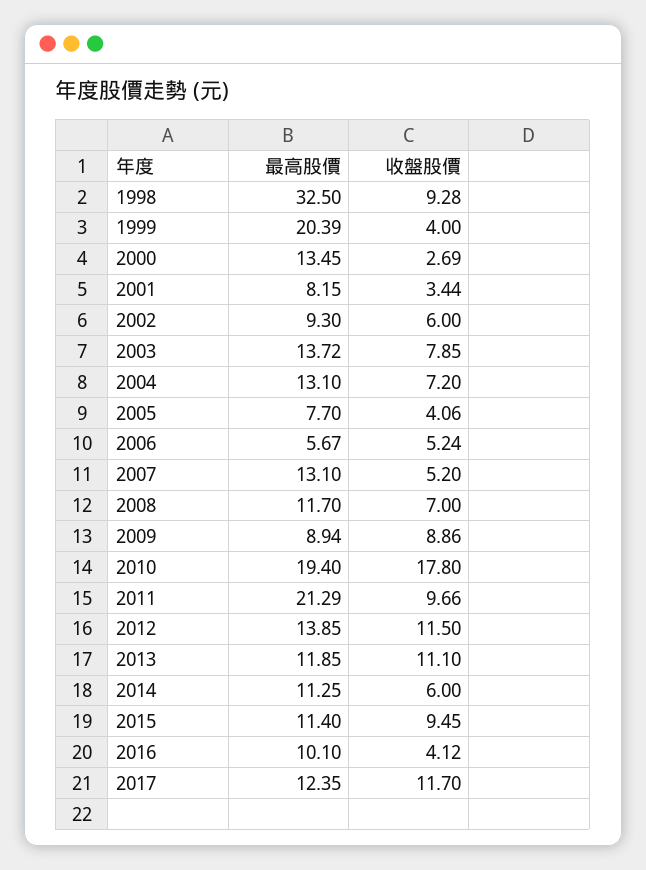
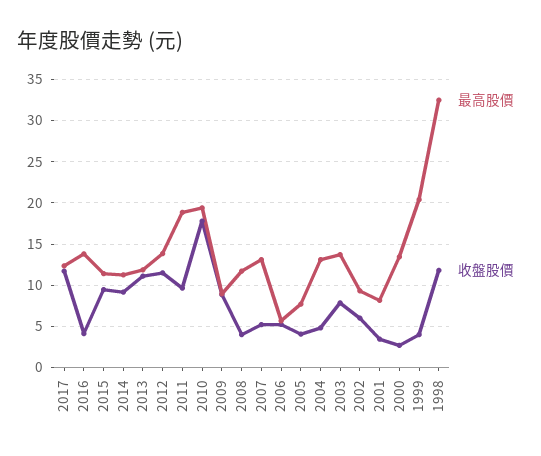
  {
    "最高股價": {
      "1998": 32.5,
      "1999": 20.39,
      "2000": 13.45,
      "2001": 8.15,
      "2002": 9.3,
      "2003": 13.72,
      "2004": 13.1,
      "2005": 7.7,
      "2006": 5.67,
      "2007": 13.1,
      "2008": 11.7,
      "2009": 8.94,
      "2010": 19.4,
-     "2011": 21.29,
+     "2011": 19,
      "2012": 13.85,
      "2013": 11.85,
      "2014": 11.25,
      "2015": 11.4,
-     "2016": 10.1,
+     "2016": 14,
      "2017": 12.35
    },
    "收盤股價": {
-     "1998": 9.28,
+     "1998": 12,
      "1999": 4,
      "2000": 2.69,
      "2001": 3.44,
      "2002": 6,
      "2003": 7.85,
-     "2004": 7.2,
+     "2004": 5,
      "2005": 4.06,
      "2006": 5.24,
      "2007": 5.2,
-     "2008": 7,
+     "2008": 4,
      "2009": 8.86,
      "2010": 17.8,
      "2011": 9.66,
      "2012": 11.5,
      "2013": 11.1,
-     "2014": 6,
+     "2014": 9,
      "2015": 9.45,
      "2016": 4.12,
      "2017": 11.7
    }
  }

